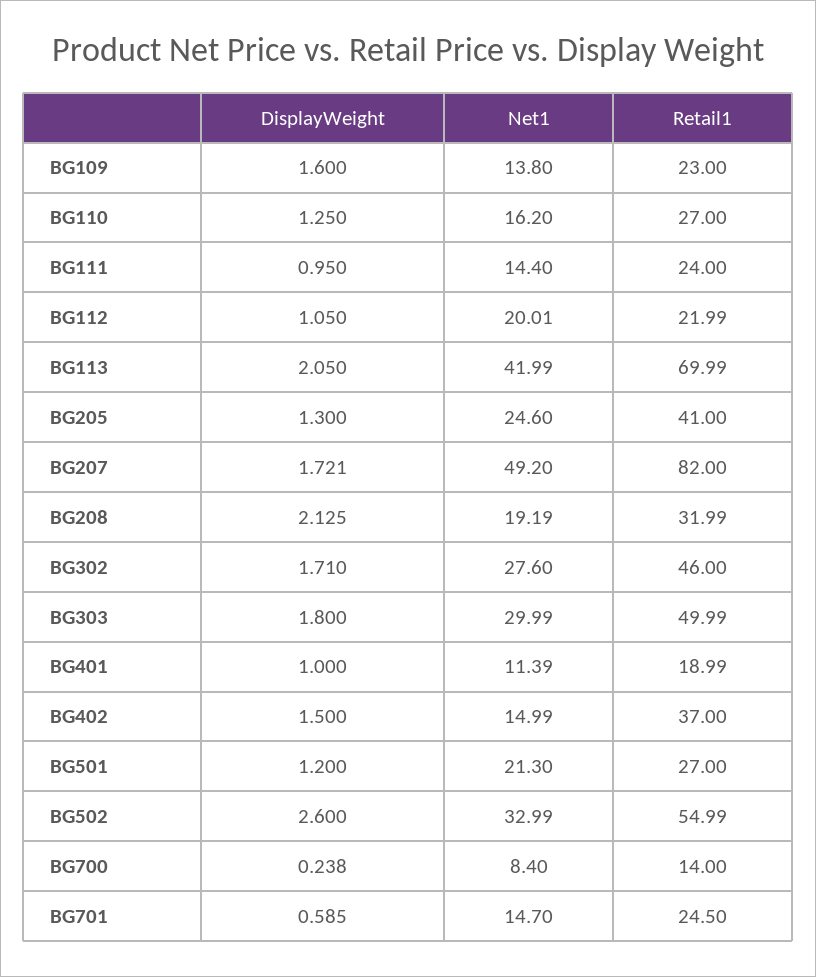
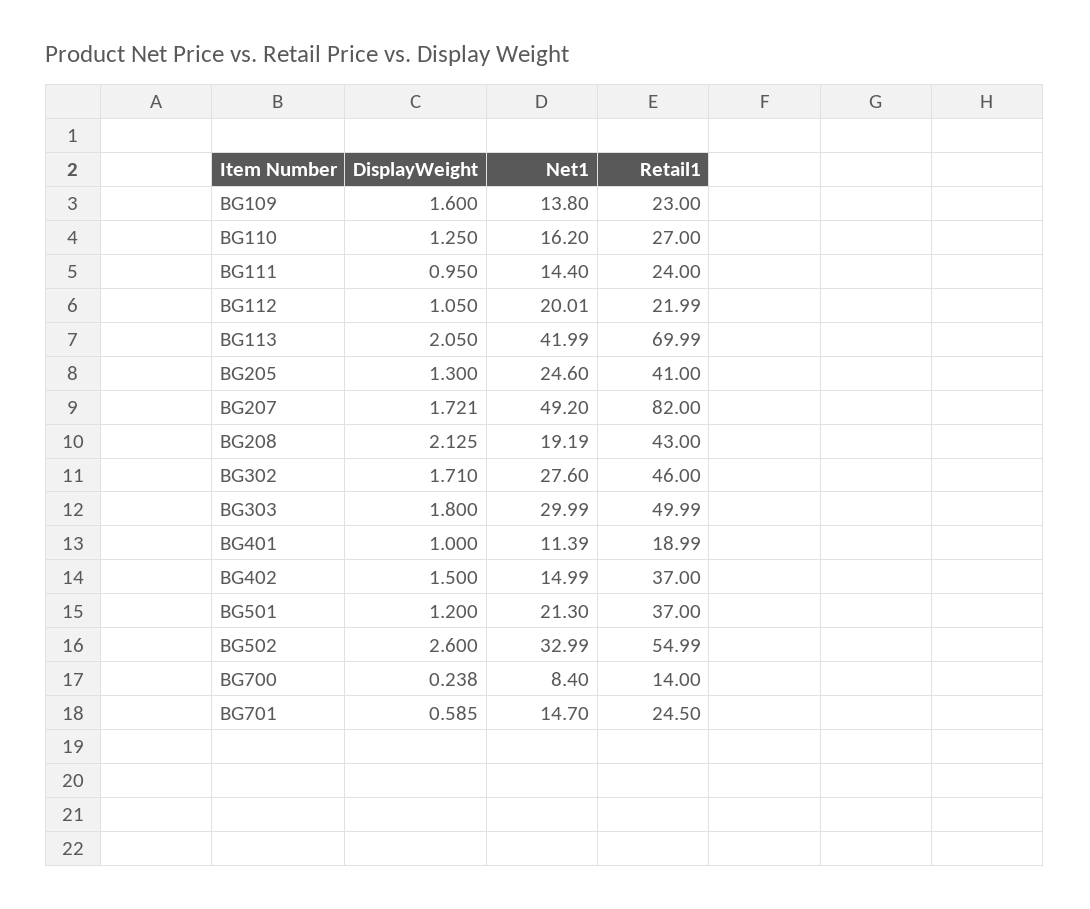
  {
    "DisplayWeight": {
      "BG109": 1.6,
      "BG110": 1.25,
      "BG111": 0.95,
      "BG112": 1.05,
      "BG113": 2.05,
      "BG205": 1.3,
      "BG207": 1.721,
      "BG208": 2.125,
      "BG302": 1.71,
      "BG303": 1.8,
      "BG401": 1,
      "BG402": 1.5,
      "BG501": 1.2,
      "BG502": 2.6,
      "BG700": 0.238,
      "BG701": 0.585
    },
    "Net1": {
      "BG109": 13.8,
      "BG110": 16.2,
      "BG111": 14.4,
      "BG112": 20.01,
      "BG113": 41.99,
      "BG205": 24.6,
      "BG207": 49.2,
      "BG208": 19.19,
      "BG302": 27.6,
      "BG303": 29.99,
      "BG401": 11.39,
      "BG402": 14.99,
      "BG501": 21.3,
      "BG502": 32.99,
      "BG700": 8.4,
      "BG701": 14.7
    },
    "Retail1": {
      "BG109": 23,
      "BG110": 27,
      "BG111": 24,
      "BG112": 21.99,
      "BG113": 69.99,
      "BG205": 41,
      "BG207": 82,
-     "BG208": 31.99,
+     "BG208": 43,
      "BG302": 46,
      "BG303": 49.99,
      "BG401": 18.99,
      "BG402": 37,
-     "BG501": 27,
+     "BG501": 37,
      "BG502": 54.99,
      "BG700": 14,
      "BG701": 24.5
    }
  }

